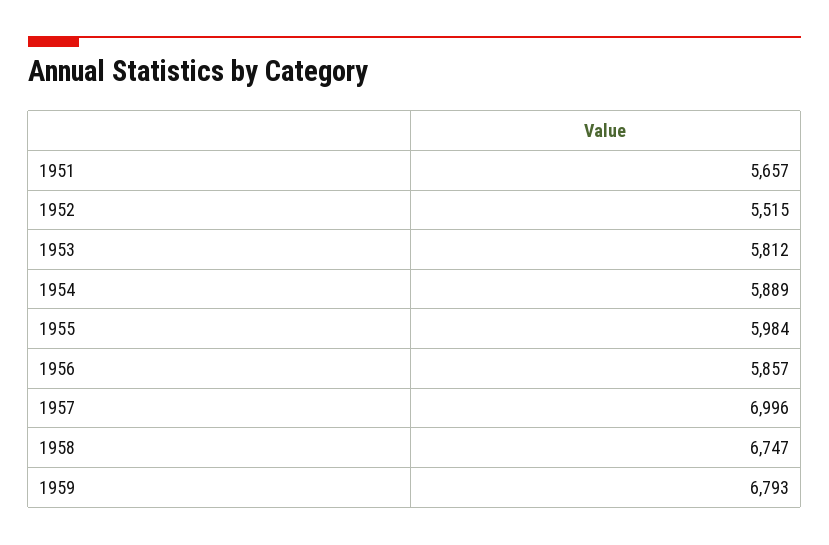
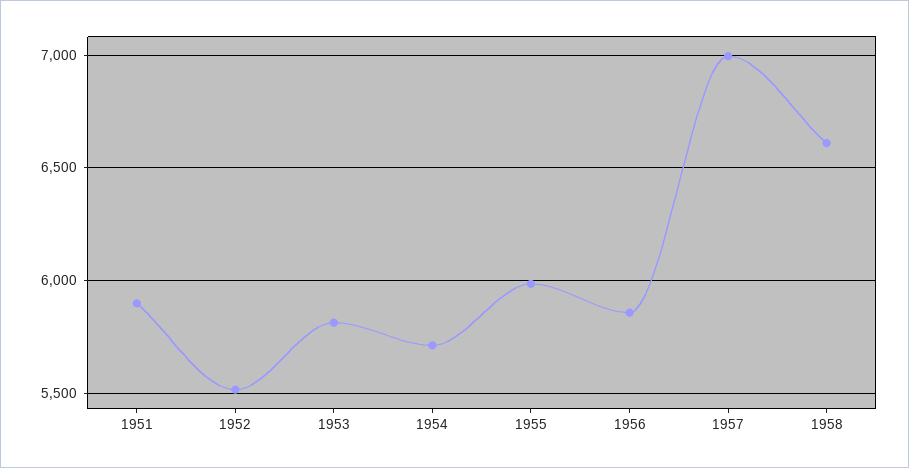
  {
-   "1951": 5657,
+   "1951": 5900,
    "1952": 5515,
    "1953": 5812,
-   "1954": 5889,
+   "1954": 5700,
    "1955": 5984,
    "1956": 5857,
    "1957": 6996,
-   "1958": 6747,
+   "1958": 6600
-   "1959": 6793
  }

